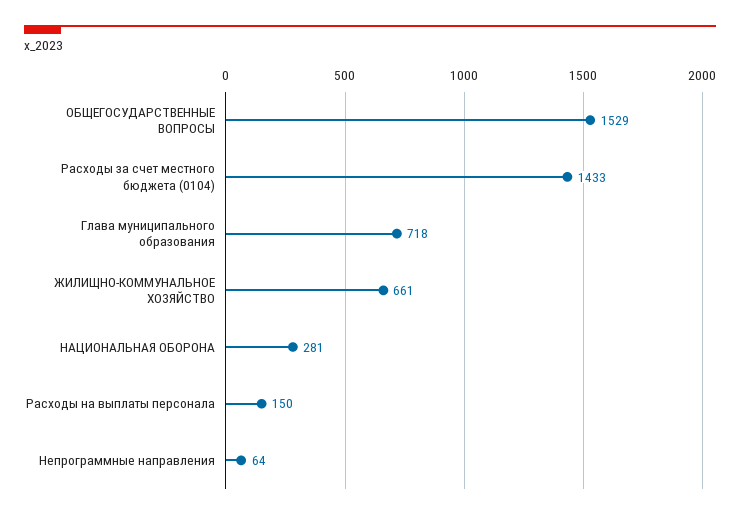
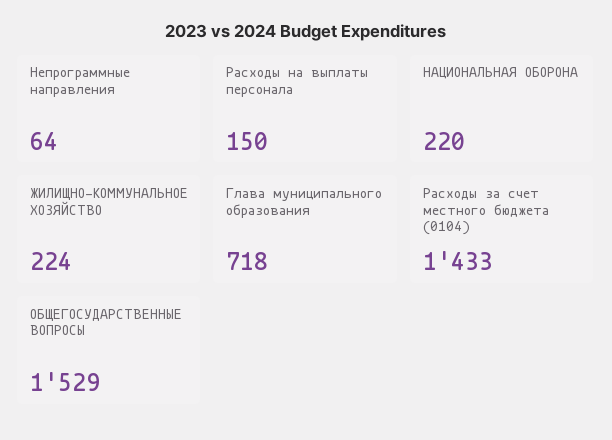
  {
    "ОБЩЕГОСУДАРСТВЕННЫЕ ВОПРОСЫ": 1529,
    "Расходы за счет местного бюджета (0104)": 1433,
    "Глава муниципального образования": 718,
-   "ЖИЛИЩНО-КОММУНАЛЬНОЕ ХОЗЯЙСТВО": 661,
+   "ЖИЛИЩНО-КОММУНАЛЬНОЕ ХОЗЯЙСТВО": 224,
-   "НАЦИОНАЛЬНАЯ ОБОРОНА": 281,
+   "НАЦИОНАЛЬНАЯ ОБОРОНА": 220,
    "Расходы на выплаты персонала": 150,
    "Непрограммные направления": 64
  }

